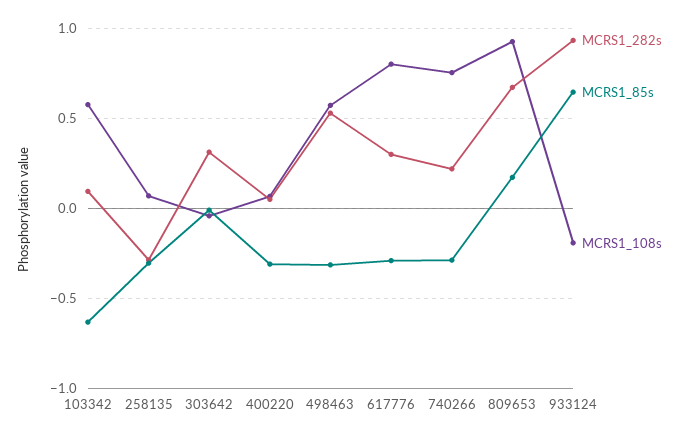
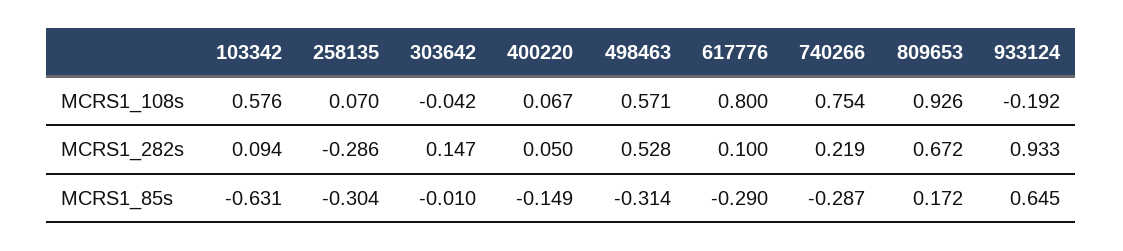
  {
    "MCRS1_282s": {
      "103342": 0.094,
      "258135": -0.286,
-     "303642": 0.3,
+     "303642": 0.147,
      "400220": 0.05,
      "498463": 0.528,
-     "617776": 0.3,
+     "617776": 0.1,
      "740266": 0.219,
      "809653": 0.672,
      "933124": 0.933
    },
    "MCRS1_85s": {
      "103342": -0.631,
      "258135": -0.304,
      "303642": -0.01,
-     "400220": -0.3,
+     "400220": -0.149,
      "498463": -0.314,
      "617776": -0.29,
      "740266": -0.287,
      "809653": 0.172,
      "933124": 0.645
    },
    "MCRS1_108s": {
      "103342": 0.576,
      "258135": 0.07,
      "303642": -0.042,
      "400220": 0.067,
      "498463": 0.571,
      "617776": 0.8,
      "740266": 0.754,
      "809653": 0.926,
      "933124": -0.192
    }
  }

